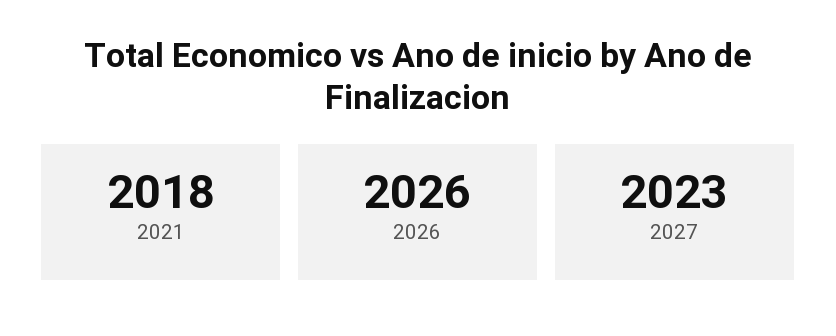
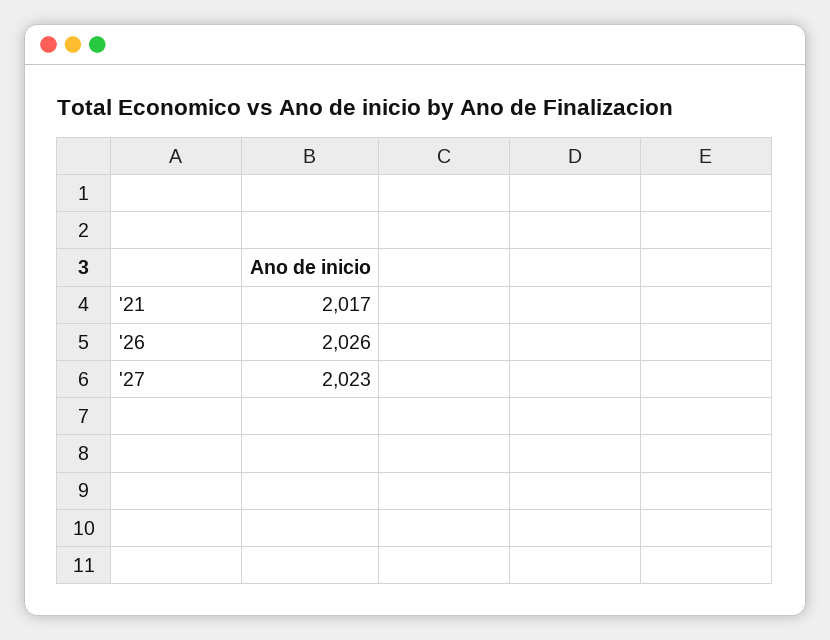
  {
-   "2021": 2018,
+   "2021": 2017,
    "2026": 2026,
    "2027": 2023
  }

